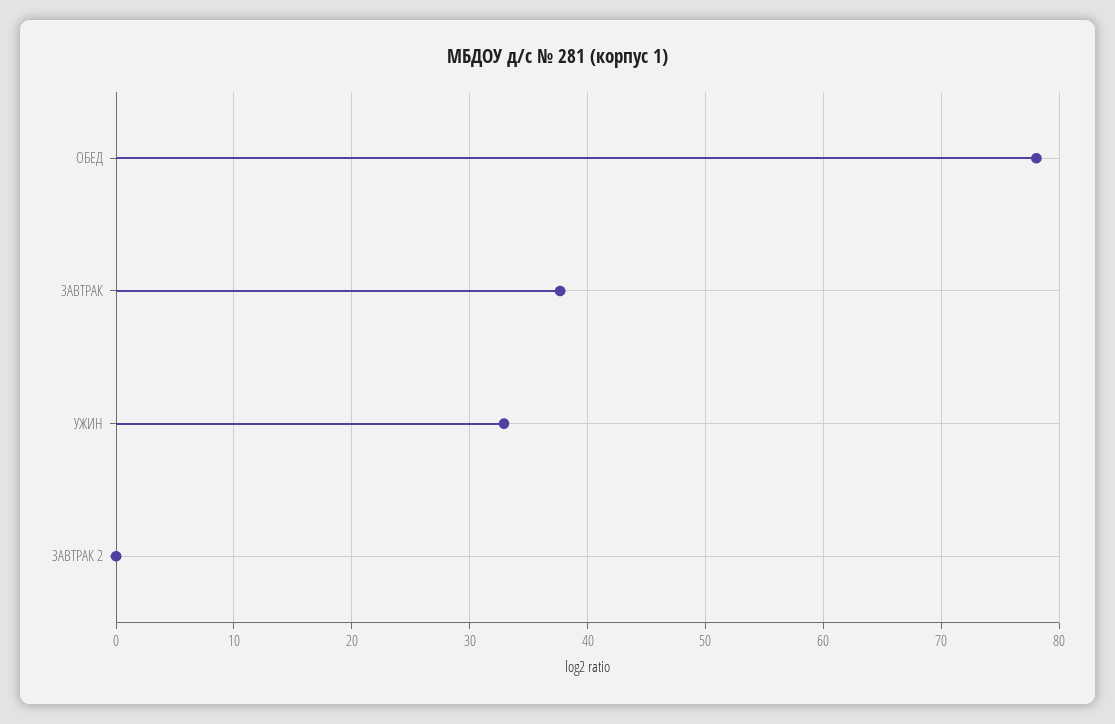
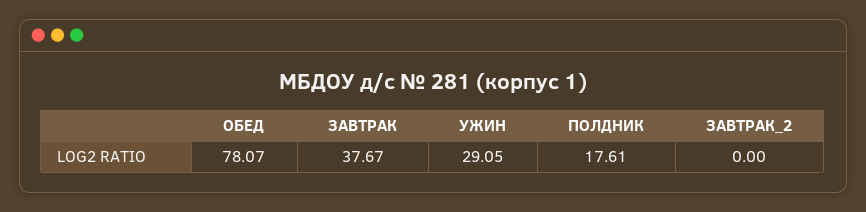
  {
    "ОБЕД": 78.07,
    "ЗАВТРАК": 37.67,
-   "УЖИН": 33,
+   "УЖИН": 29.05,
-   "ЗАВТРАК 2": 0
+   "ЗАВТРАК 2": 0,
+   "ПОЛДНИК": 17.61
  }

